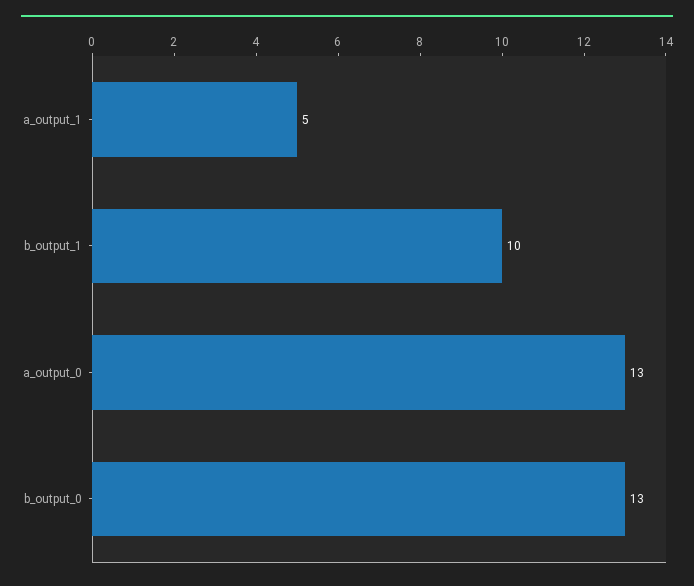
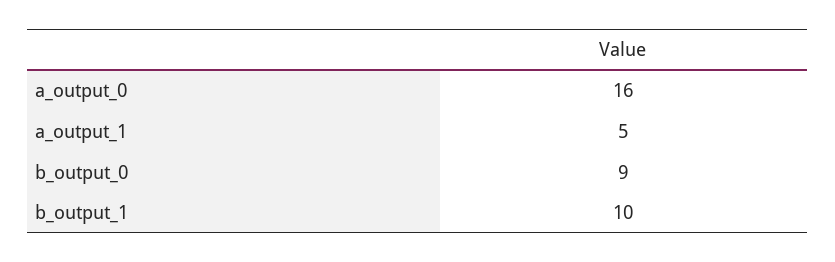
  {
    "a_output_1": 5,
    "b_output_1": 10,
-   "a_output_0": 13,
+   "a_output_0": 16,
-   "b_output_0": 13
+   "b_output_0": 9
  }

